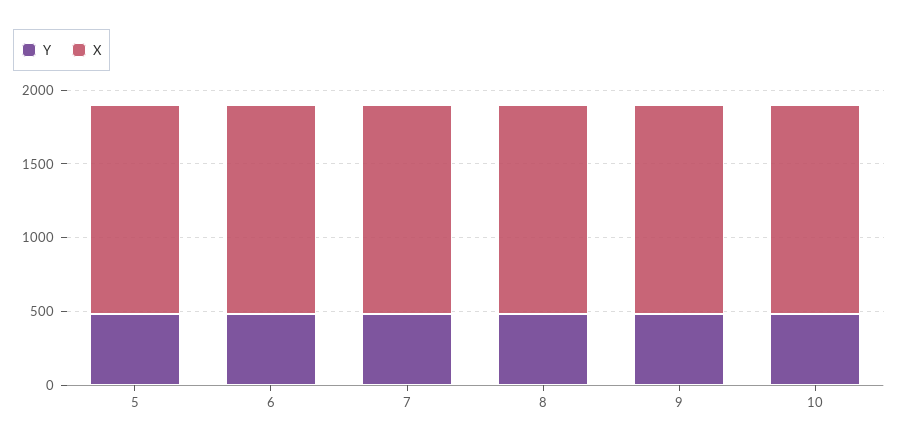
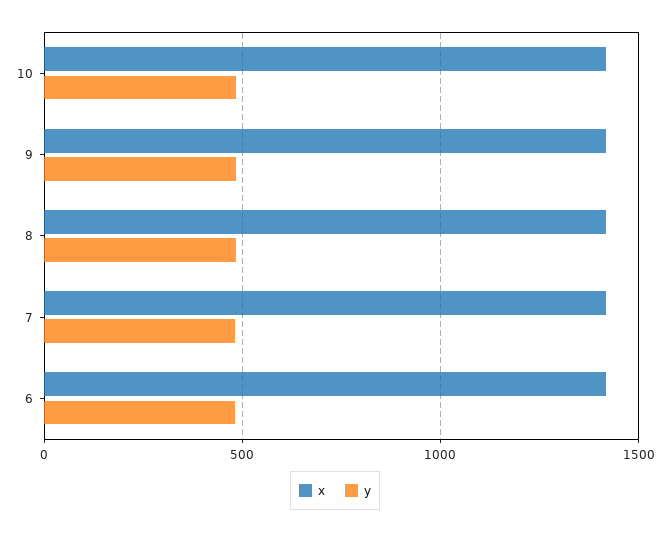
  {
    "Y": {
-     "5": 500,
      "6": 500,
      "7": 500,
      "8": 500,
      "9": 500,
      "10": 500
    },
    "X": {
-     "5": 1400,
      "6": 1400,
      "7": 1400,
      "8": 1400,
      "9": 1400,
      "10": 1400
    }
  }

